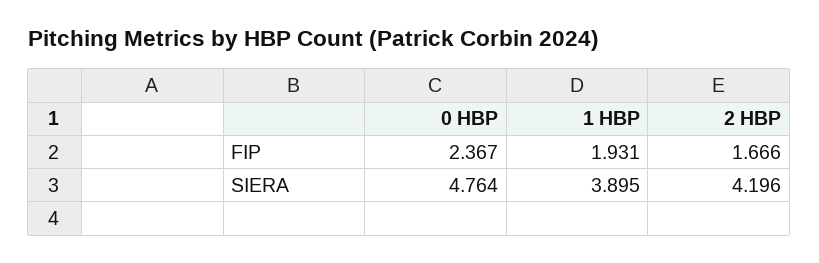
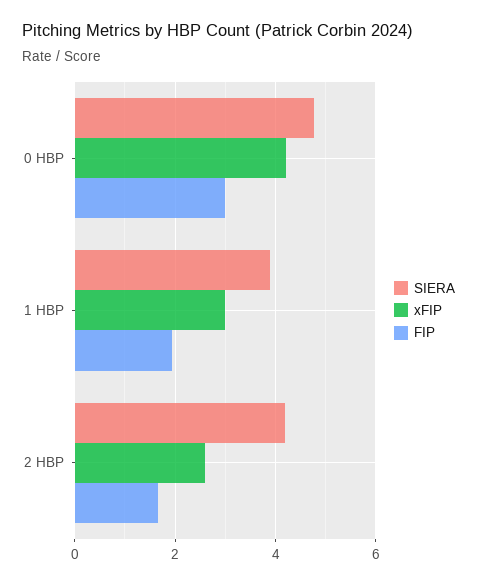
  {
    "FIP": {
-     "0 HBP": 2.367,
+     "0 HBP": 3,
      "1 HBP": 1.931,
      "2 HBP": 1.666
    },
    "SIERA": {
      "0 HBP": 4.764,
      "1 HBP": 3.895,
      "2 HBP": 4.196
-   }
+   },
+   "xFIP": {
+     "0 HBP": 4.2,
+     "1 HBP": 3,
+     "2 HBP": 2.6
+   }
  }

